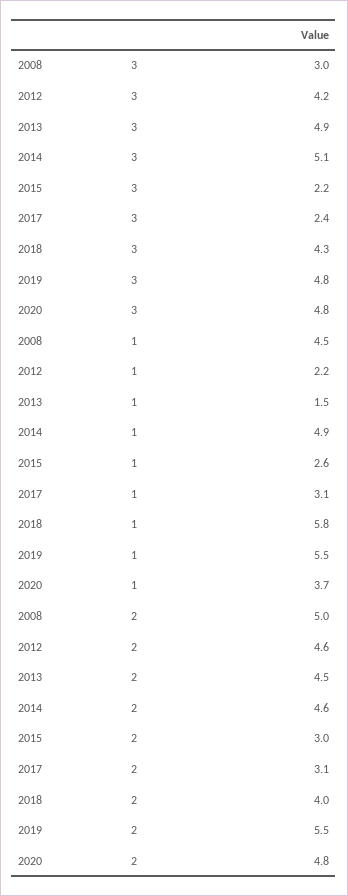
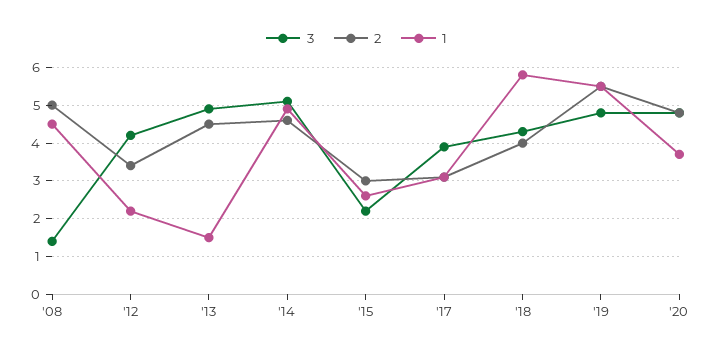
  {
    "3": {
-     "2008": 3,
+     "2008": 1.5,
      "2012": 4.2,
      "2013": 4.9,
      "2014": 5.1,
      "2015": 2.2,
-     "2017": 2.4,
+     "2017": 4,
      "2018": 4.3,
      "2019": 4.8,
      "2020": 4.8
    },
    "1": {
      "2008": 4.5,
      "2012": 2.2,
      "2013": 1.5,
      "2014": 4.9,
      "2015": 2.6,
      "2017": 3.1,
      "2018": 5.8,
      "2019": 5.5,
      "2020": 3.7
    },
    "2": {
      "2008": 5,
-     "2012": 4.6,
+     "2012": 3.5,
      "2013": 4.5,
      "2014": 4.6,
      "2015": 3,
      "2017": 3.1,
      "2018": 4,
      "2019": 5.5,
      "2020": 4.8
    }
  }

